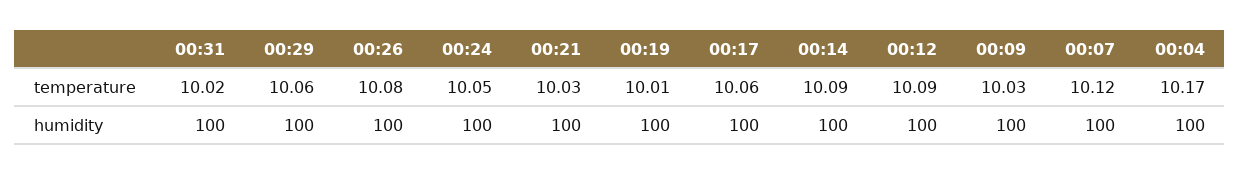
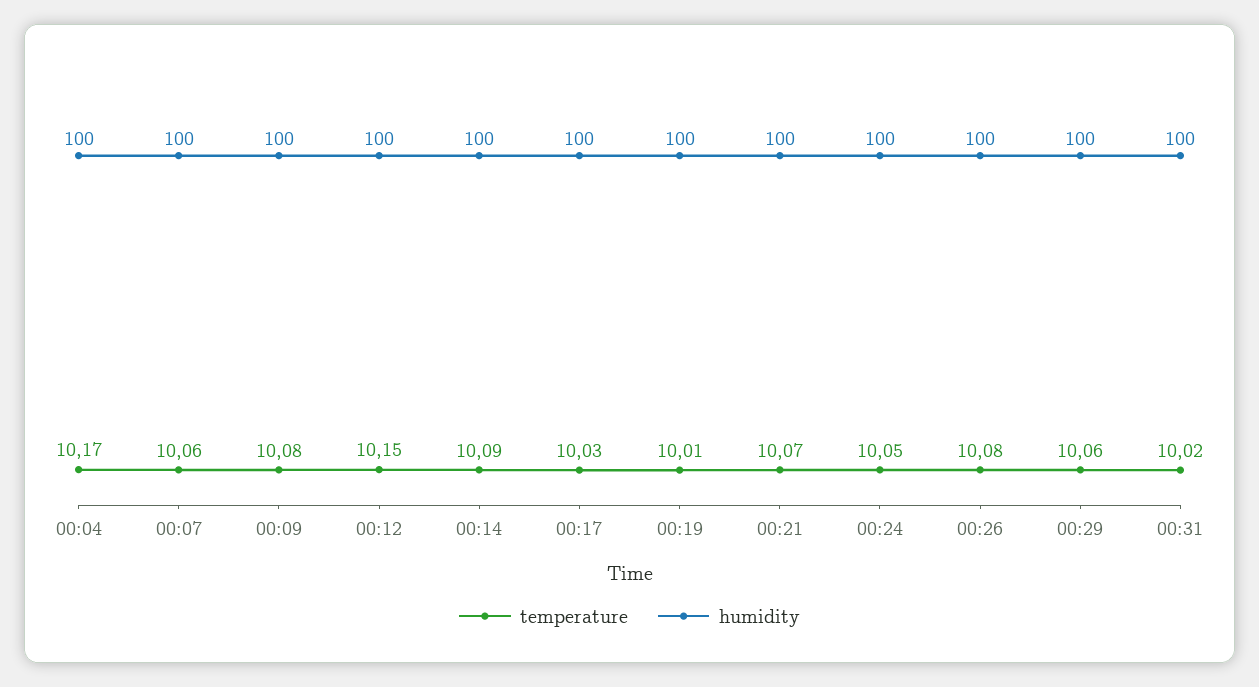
  {
    "temperature": {
      "00:31": 10.02,
      "00:29": 10.06,
      "00:26": 10.08,
      "00:24": 10.05,
-     "00:21": 10.03,
+     "00:21": 10.07,
      "00:19": 10.01,
-     "00:17": 10.06,
+     "00:17": 10.03,
      "00:14": 10.09,
-     "00:12": 10.09,
+     "00:12": 10.15,
-     "00:09": 10.03,
+     "00:09": 10.08,
-     "00:07": 10.12,
+     "00:07": 10.06,
      "00:04": 10.17
    },
    "humidity": {
      "00:31": 100,
      "00:29": 100,
      "00:26": 100,
      "00:24": 100,
      "00:21": 100,
      "00:19": 100,
      "00:17": 100,
      "00:14": 100,
      "00:12": 100,
      "00:09": 100,
      "00:07": 100,
      "00:04": 100
    }
  }

